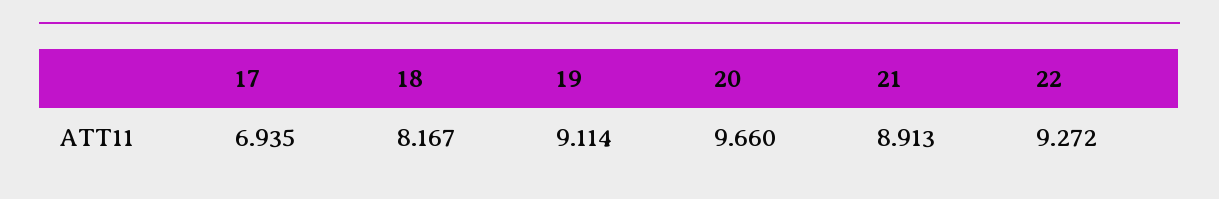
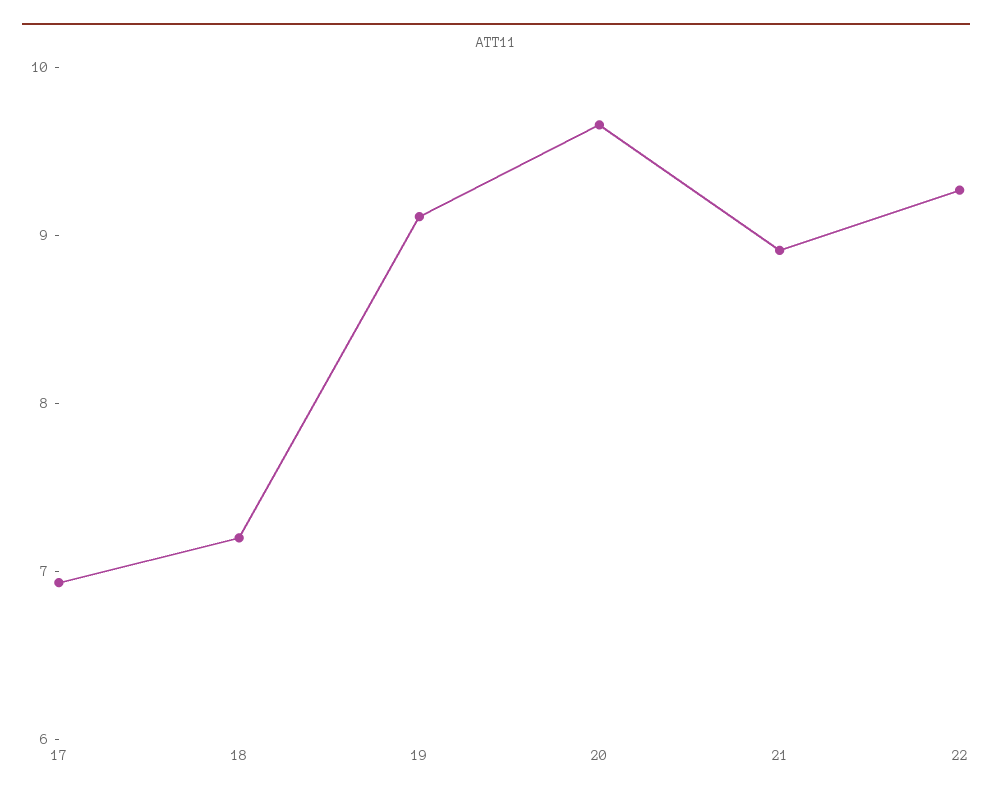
  {
    "17": 6.935,
-   "18": 8.167,
+   "18": 7.2,
    "19": 9.114,
    "20": 9.66,
    "21": 8.913,
    "22": 9.272
  }

